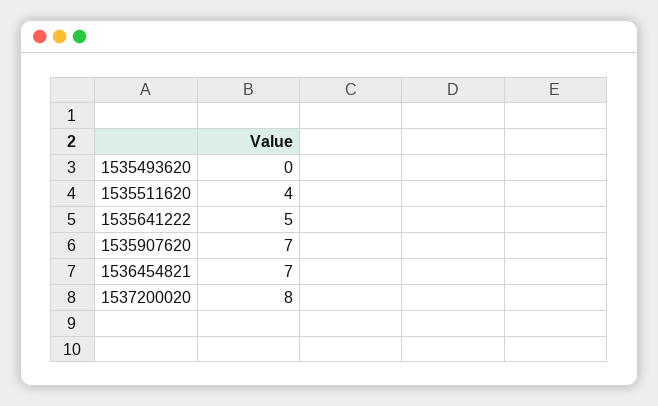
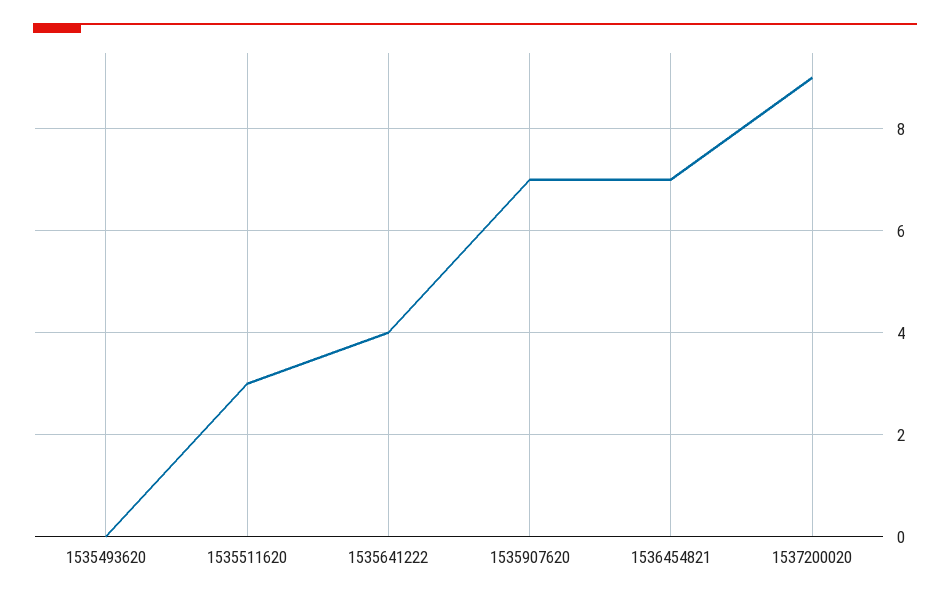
  {
    "1535493620": 0,
-   "1535511620": 4,
+   "1535511620": 3,
-   "1535641222": 5,
+   "1535641222": 4,
    "1535907620": 7,
    "1536454821": 7,
-   "1537200020": 8
+   "1537200020": 9
  }

